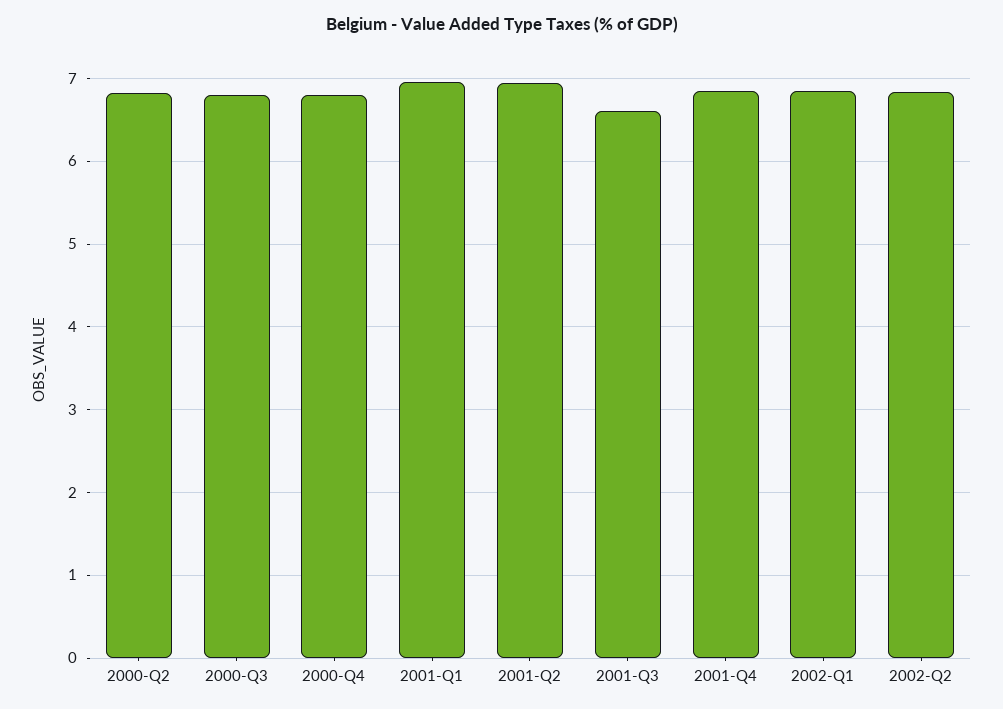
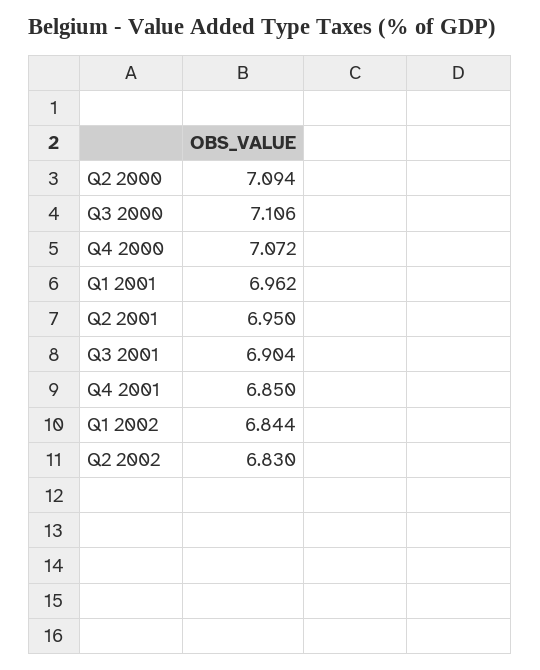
  {
-   "2000-Q2": 6.8,
+   "2000-Q2": 7.094,
-   "2000-Q3": 6.8,
+   "2000-Q3": 7.106,
-   "2000-Q4": 6.8,
+   "2000-Q4": 7.072,
    "2001-Q1": 6.962,
    "2001-Q2": 6.95,
-   "2001-Q3": 6.6,
+   "2001-Q3": 6.904,
    "2001-Q4": 6.85,
    "2002-Q1": 6.844,
    "2002-Q2": 6.83
  }

